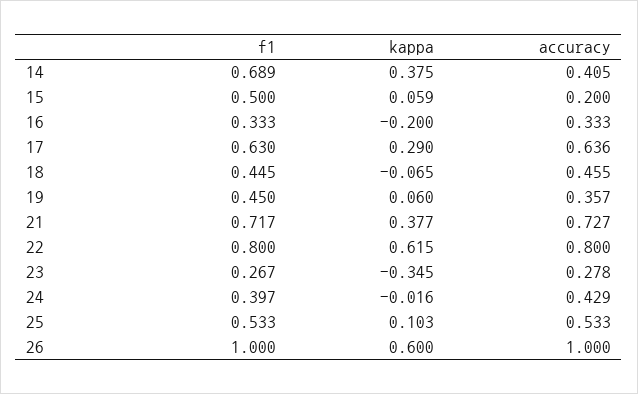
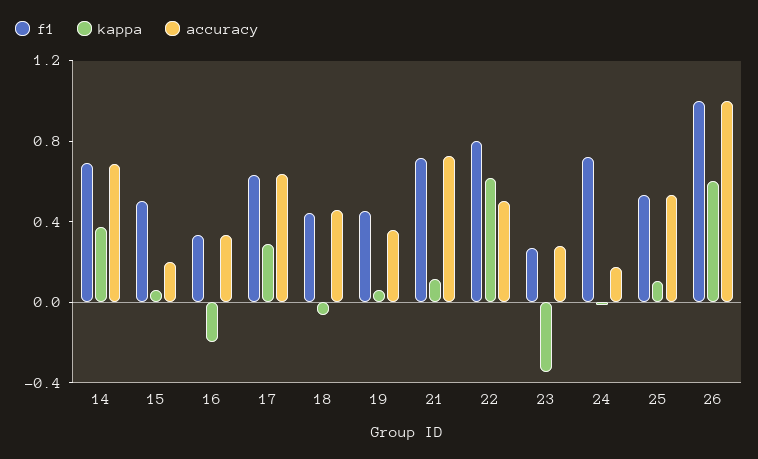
  {
    "f1": {
      "14": 0.689,
      "15": 0.5,
      "16": 0.333,
      "17": 0.63,
      "18": 0.445,
      "19": 0.45,
      "21": 0.717,
      "22": 0.8,
      "23": 0.267,
-     "24": 0.397,
+     "24": 0.7,
      "25": 0.533,
      "26": 1
    },
    "kappa": {
      "14": 0.375,
      "15": 0.059,
      "16": -0.2,
      "17": 0.29,
      "18": -0.065,
      "19": 0.06,
-     "21": 0.377,
+     "21": 0.1,
      "22": 0.615,
      "23": -0.345,
      "24": -0.016,
      "25": 0.103,
      "26": 0.6
    },
    "accuracy": {
-     "14": 0.405,
+     "14": 0.7,
      "15": 0.2,
      "16": 0.333,
      "17": 0.636,
      "18": 0.455,
      "19": 0.357,
      "21": 0.727,
-     "22": 0.8,
+     "22": 0.5,
      "23": 0.278,
-     "24": 0.429,
+     "24": 0.2,
      "25": 0.533,
      "26": 1
    }
  }

